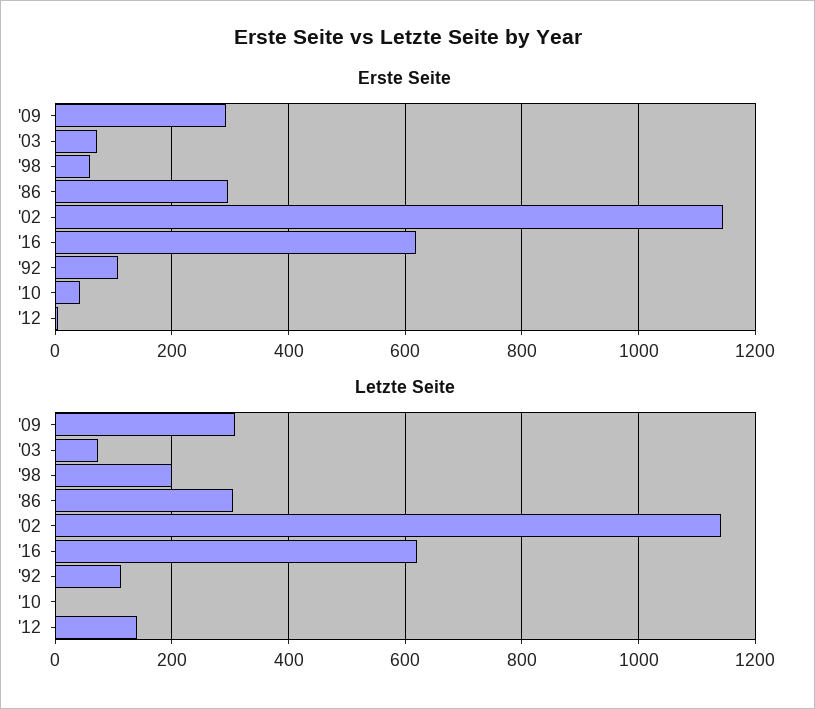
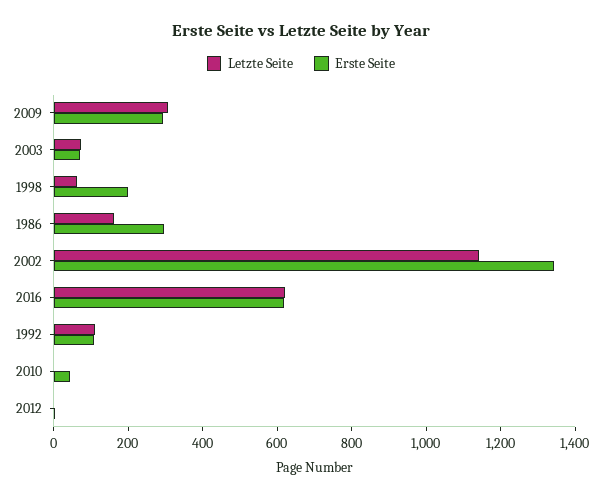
  {
    "Erste Seite": {
      "'09": 300,
      "'03": 80,
-     "'98": 60,
+     "'98": 200,
      "'86": 300,
-     "'02": 1140,
+     "'02": 1350,
      "'16": 620,
      "'92": 100,
      "'10": 40,
      "'12": 0
    },
    "Letzte Seite": {
      "'09": 300,
      "'03": 80,
-     "'98": 200,
+     "'98": 50,
-     "'86": 300,
+     "'86": 150,
      "'02": 1140,
      "'16": 620,
      "'92": 120,
      "'10": 0,
-     "'12": 140
+     "'12": 0
    }
  }

